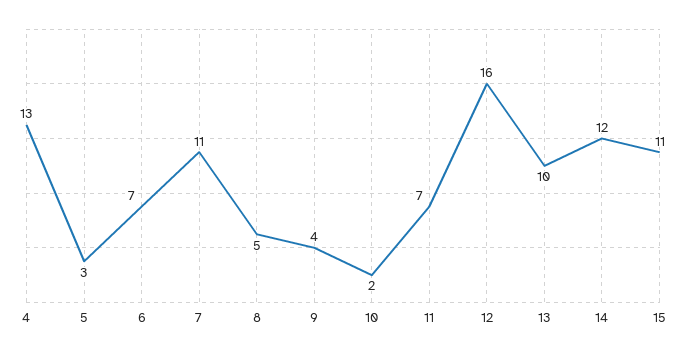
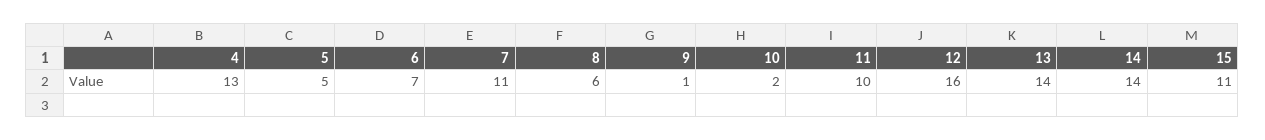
  {
    "4": 13,
-   "5": 3,
+   "5": 5,
    "6": 7,
    "7": 11,
-   "8": 5,
+   "8": 6,
-   "9": 4,
+   "9": 1,
    "10": 2,
-   "11": 7,
+   "11": 10,
    "12": 16,
-   "13": 10,
+   "13": 14,
-   "14": 12,
+   "14": 14,
    "15": 11
  }

